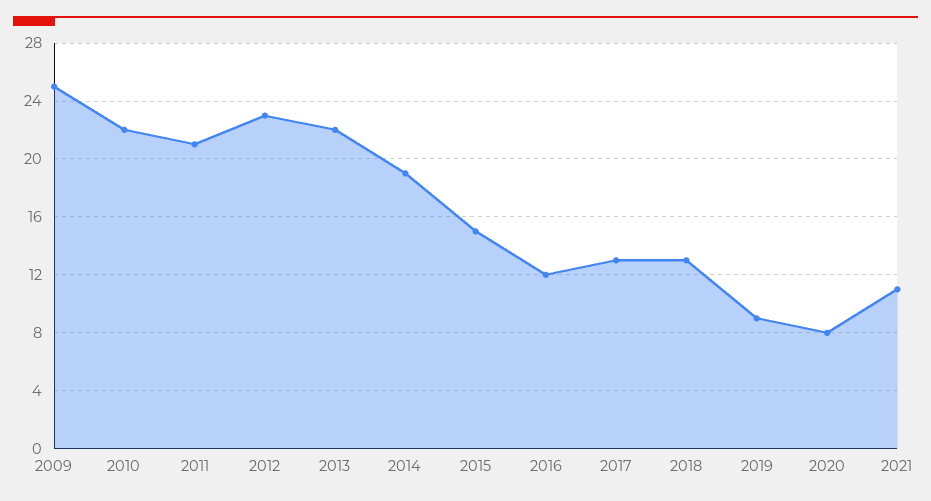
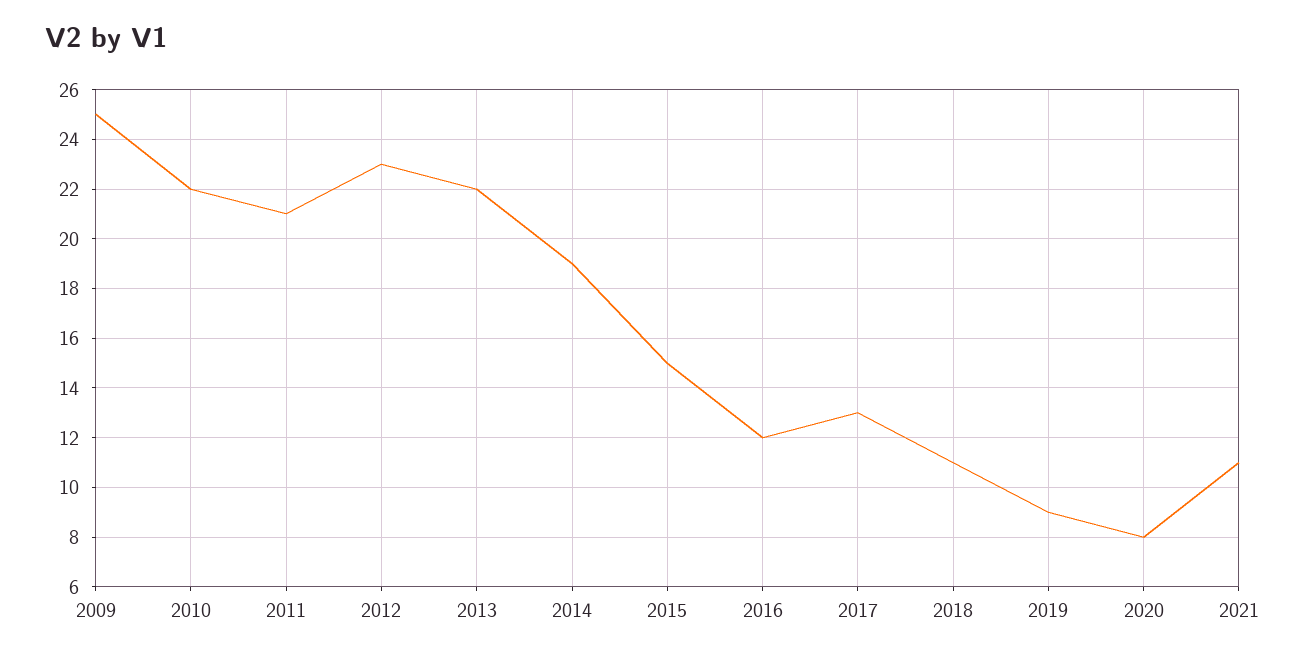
  {
    "2009": 25,
    "2010": 22,
    "2011": 21,
    "2012": 23,
    "2013": 22,
    "2014": 19,
    "2015": 15,
    "2016": 12,
    "2017": 13,
-   "2018": 13,
+   "2018": 11,
    "2019": 9,
    "2020": 8,
    "2021": 11
  }

